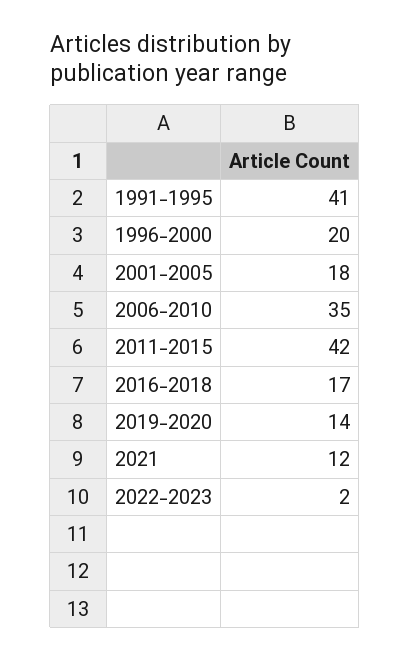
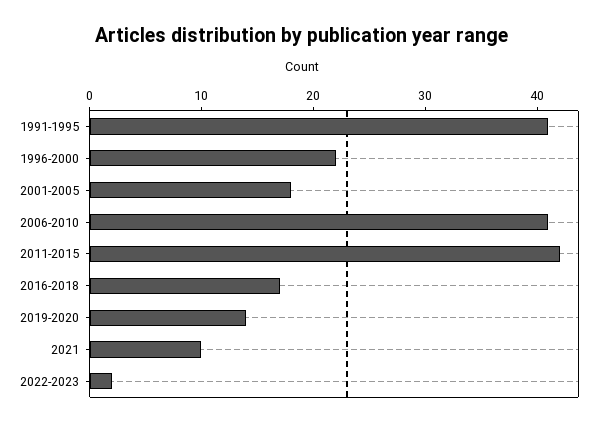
  {
    "1991-1995": 41,
-   "1996-2000": 20,
+   "1996-2000": 22,
    "2001-2005": 18,
-   "2006-2010": 35,
+   "2006-2010": 41,
    "2011-2015": 42,
    "2016-2018": 17,
    "2019-2020": 14,
-   "2021": 12,
+   "2021": 10,
    "2022-2023": 2
  }

